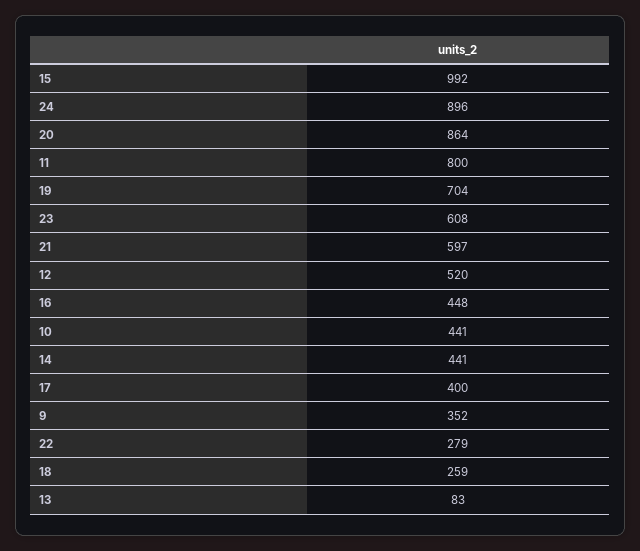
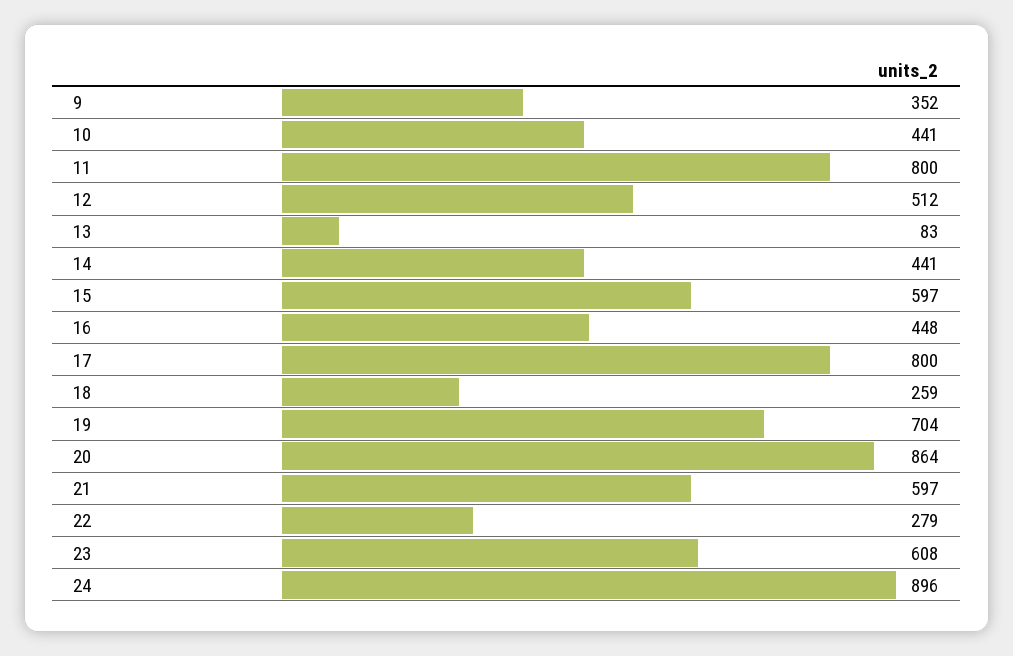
  {
-   "15": 992,
+   "15": 597,
    "24": 896,
    "20": 864,
    "11": 800,
    "19": 704,
    "23": 608,
    "21": 597,
-   "12": 520,
+   "12": 512,
    "16": 448,
    "10": 441,
    "14": 441,
-   "17": 400,
+   "17": 800,
    "9": 352,
    "22": 279,
    "18": 259,
    "13": 83
  }

